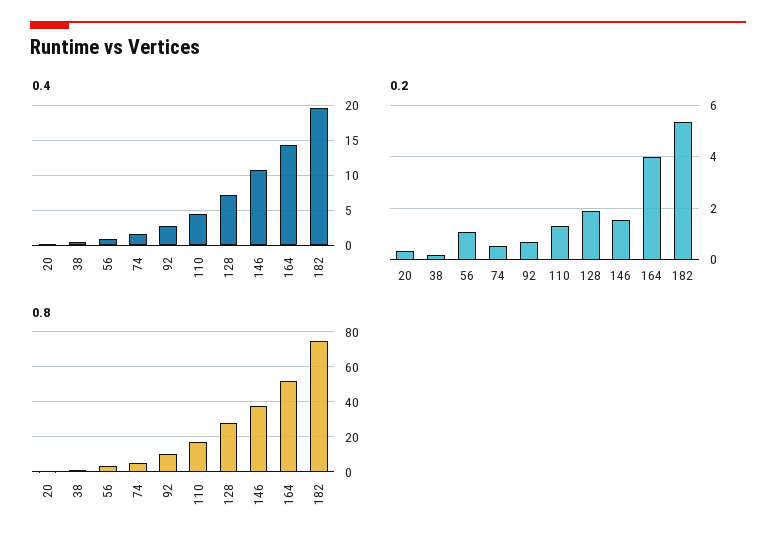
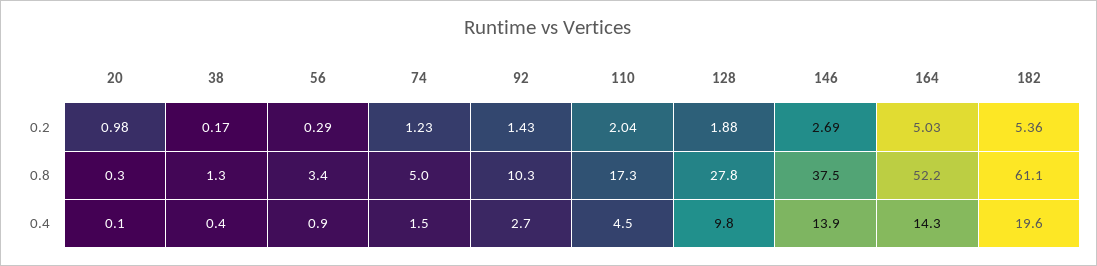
  {
    "0.4": {
      "20": 0.1,
      "38": 0.4,
      "56": 0.9,
      "74": 1.5,
      "92": 2.7,
      "110": 4.5,
-     "128": 7,
+     "128": 9.8,
-     "146": 11,
+     "146": 13.9,
      "164": 14.3,
      "182": 19.6
    },
    "0.2": {
-     "20": 0.25,
+     "20": 0.98,
      "38": 0.17,
-     "56": 1,
+     "56": 0.29,
-     "74": 0.5,
+     "74": 1.23,
-     "92": 0.75,
+     "92": 1.43,
-     "110": 1.25,
+     "110": 2.04,
      "128": 1.88,
-     "146": 1.5,
+     "146": 2.69,
-     "164": 4,
+     "164": 5.03,
      "182": 5.36
    },
    "0.8": {
      "20": 0.3,
      "38": 1.3,
      "56": 3.4,
      "74": 5,
      "92": 10.3,
      "110": 17.3,
      "128": 27.8,
      "146": 37.5,
      "164": 52.2,
-     "182": 75
+     "182": 61.1
    }
  }

